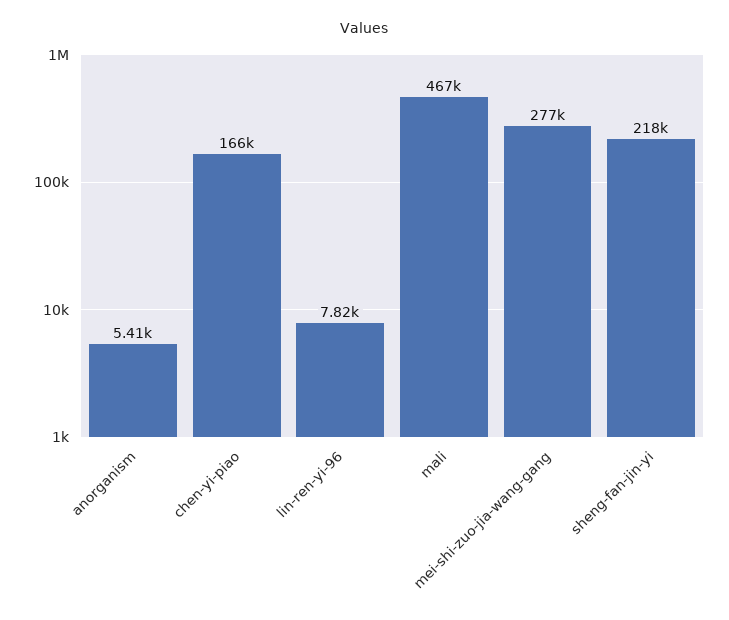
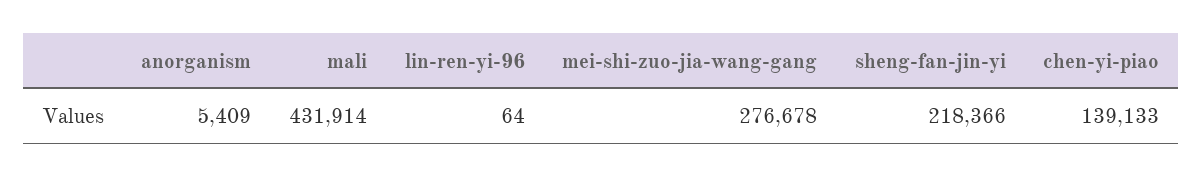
  {
    "anorganism": 5409,
-   "chen-yi-piao": 166000,
+   "chen-yi-piao": 139133,
-   "lin-ren-yi-96": 7820,
+   "lin-ren-yi-96": 64,
-   "mali": 467000,
+   "mali": 431914,
    "mei-shi-zuo-jia-wang-gang": 276678,
    "sheng-fan-jin-yi": 218366
  }

